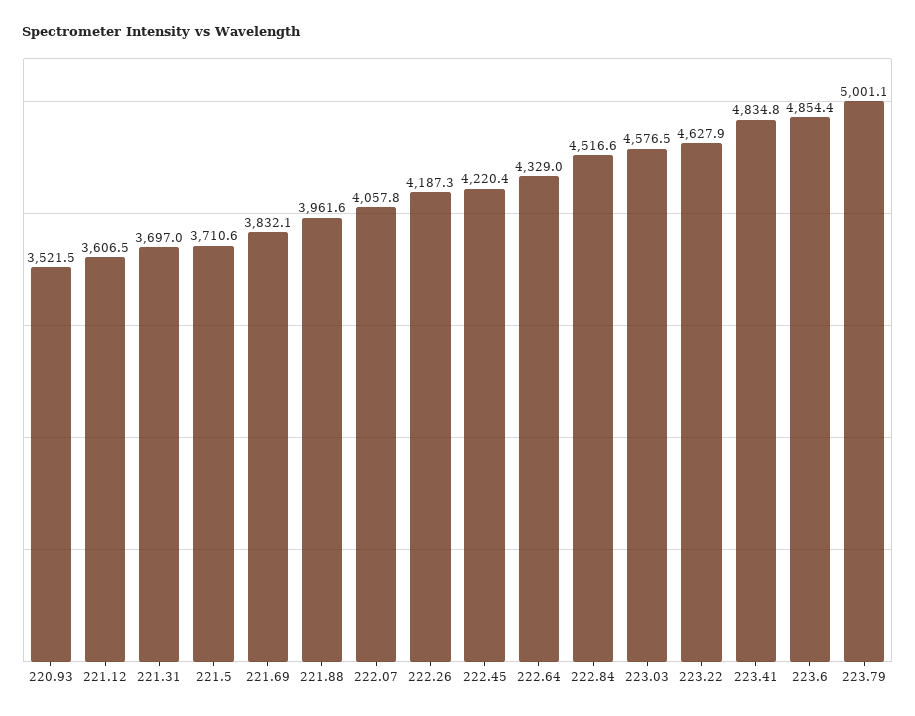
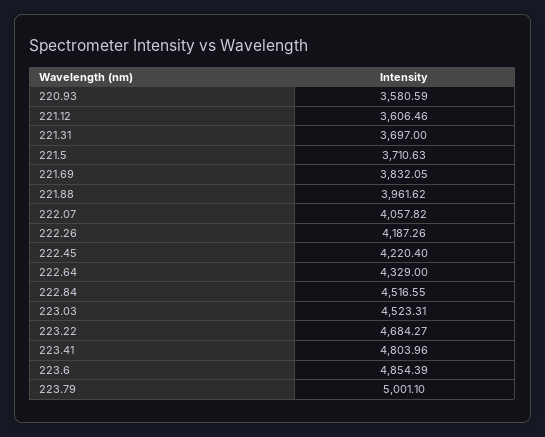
  {
-   "220.93": 3521.5,
+   "220.93": 3580.59,
    "221.12": 3606.46,
    "221.31": 3697,
    "221.5": 3710.63,
    "221.69": 3832.05,
    "221.88": 3961.62,
    "222.07": 4057.82,
    "222.26": 4187.26,
    "222.45": 4220.4,
    "222.64": 4329,
    "222.84": 4516.55,
-   "223.03": 4576.5,
+   "223.03": 4523.31,
-   "223.22": 4627.9,
+   "223.22": 4684.27,
-   "223.41": 4834.8,
+   "223.41": 4803.96,
    "223.6": 4854.39,
    "223.79": 5001.1
  }

